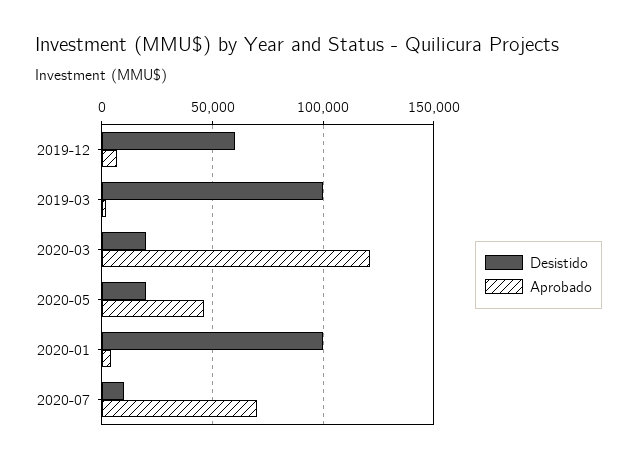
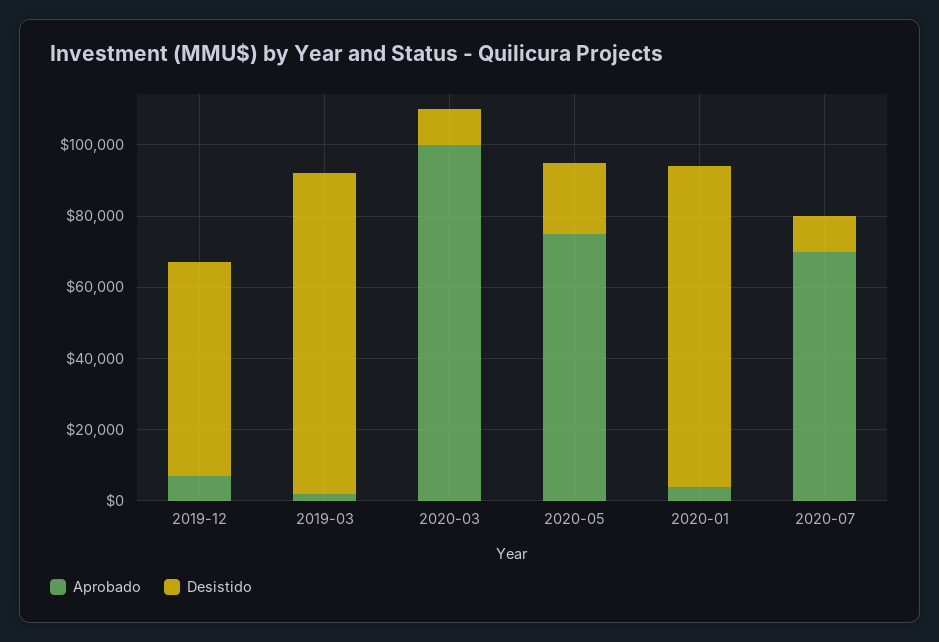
  {
    "Desistido": {
      "2019-12": 60000,
-     "2019-03": 100000,
+     "2019-03": 90000,
-     "2020-03": 20000,
+     "2020-03": 10000,
      "2020-05": 20000,
-     "2020-01": 100000,
+     "2020-01": 90000,
      "2020-07": 10000
    },
    "Aprobado": {
      "2019-12": 5000,
      "2019-03": 0,
-     "2020-03": 120000,
+     "2020-03": 100000,
-     "2020-05": 45000,
+     "2020-05": 75000,
      "2020-01": 5000,
      "2020-07": 70000
    }
  }

